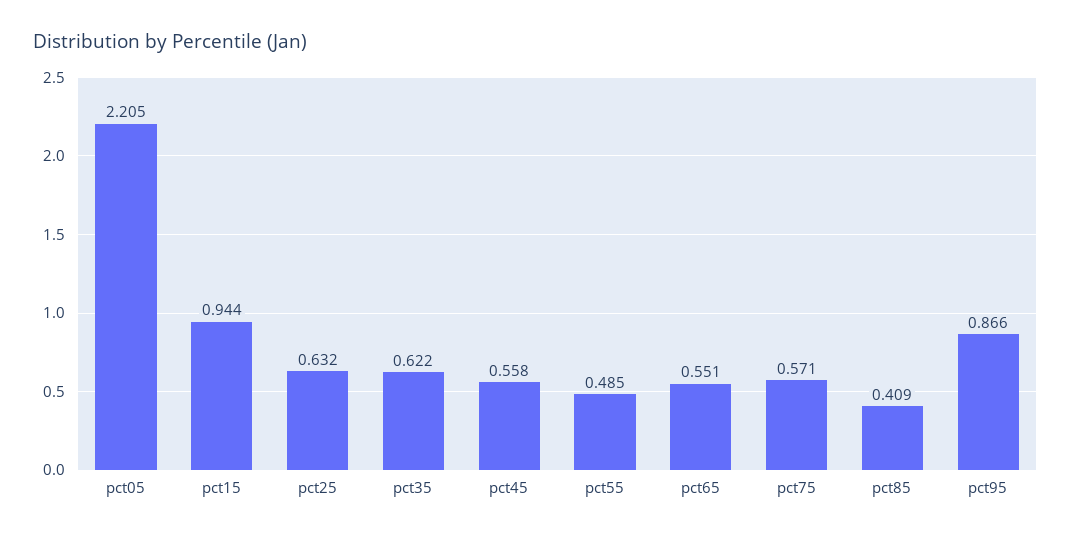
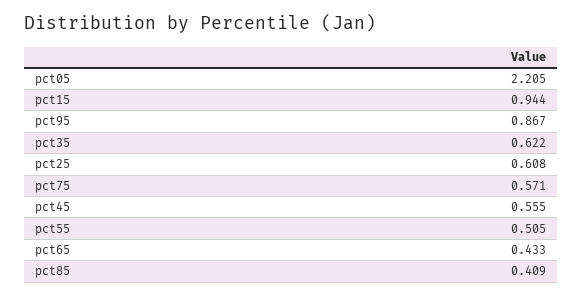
  {
    "pct05": 2.205,
    "pct15": 0.944,
-   "pct25": 0.632,
+   "pct25": 0.608,
    "pct35": 0.622,
-   "pct45": 0.558,
+   "pct45": 0.555,
-   "pct55": 0.485,
+   "pct55": 0.505,
-   "pct65": 0.551,
+   "pct65": 0.433,
    "pct75": 0.571,
    "pct85": 0.409,
-   "pct95": 0.866
+   "pct95": 0.867
  }

